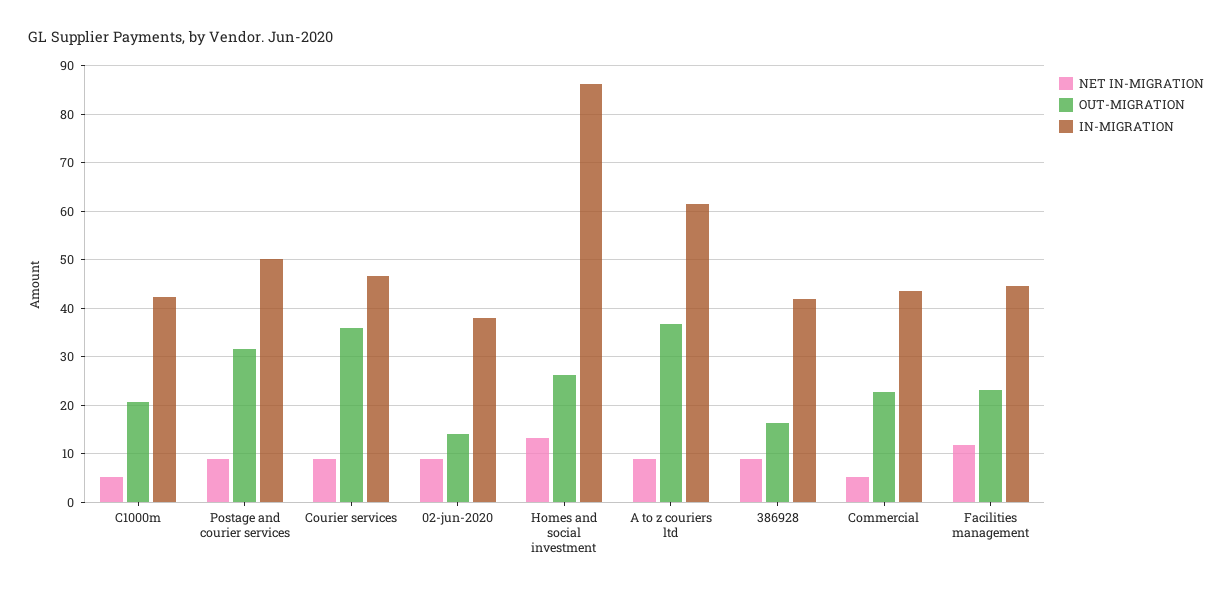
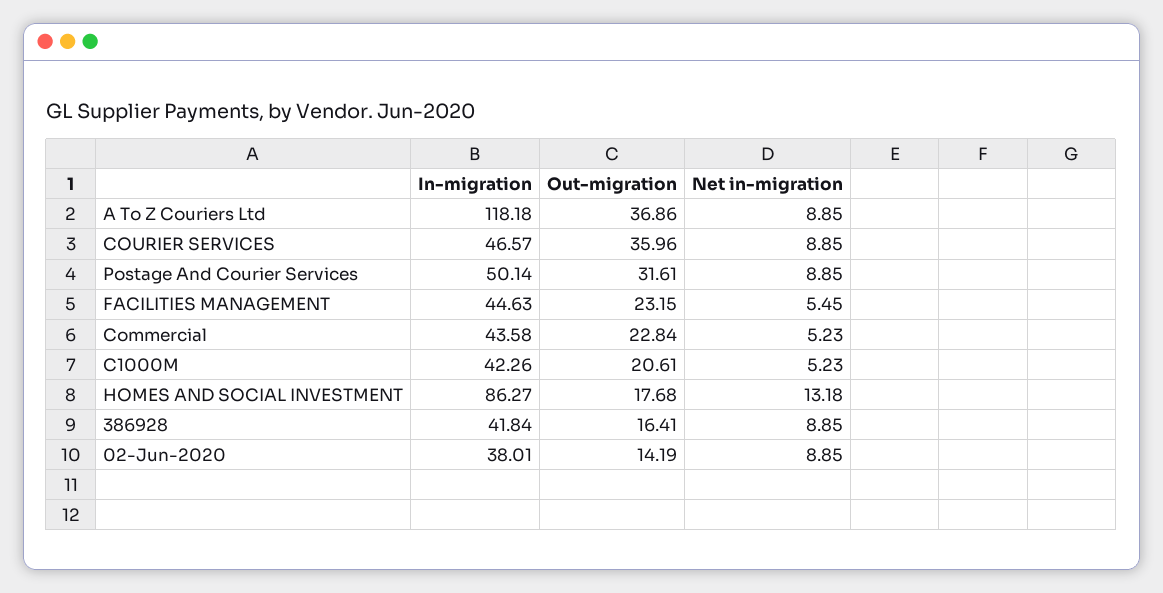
  {
    "NET IN-MIGRATION": {
      "C1000m": 5.23,
      "Postage and courier services": 8.85,
      "Courier services": 8.85,
      "02-jun-2020": 8.85,
      "Homes and social investment": 13.18,
      "A to z couriers ltd": 8.85,
      "386928": 8.85,
      "Commercial": 5.23,
-     "Facilities management": 12
+     "Facilities management": 5.45
    },
    "OUT-MIGRATION": {
      "C1000m": 20.61,
      "Postage and courier services": 31.61,
      "Courier services": 35.96,
      "02-jun-2020": 14.19,
-     "Homes and social investment": 26,
+     "Homes and social investment": 17.68,
      "A to z couriers ltd": 36.86,
      "386928": 16.41,
      "Commercial": 22.84,
      "Facilities management": 23.15
    },
    "IN-MIGRATION": {
      "C1000m": 42.26,
      "Postage and courier services": 50.14,
      "Courier services": 46.57,
      "02-jun-2020": 38.01,
      "Homes and social investment": 86.27,
-     "A to z couriers ltd": 62,
+     "A to z couriers ltd": 118.18,
      "386928": 41.84,
      "Commercial": 43.58,
      "Facilities management": 44.63
    }
  }

